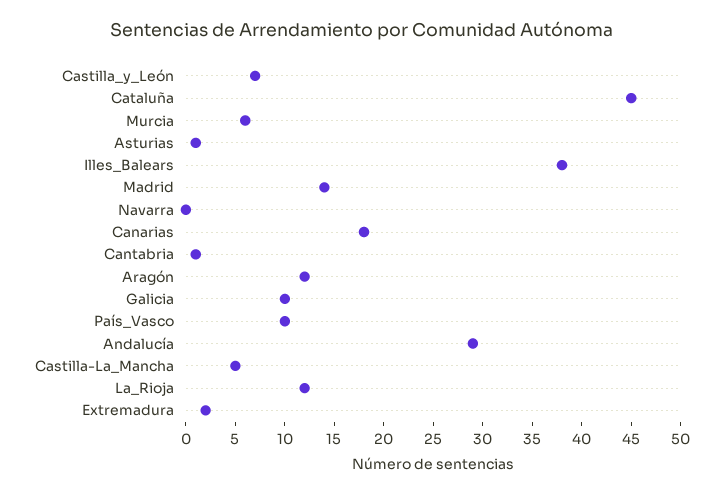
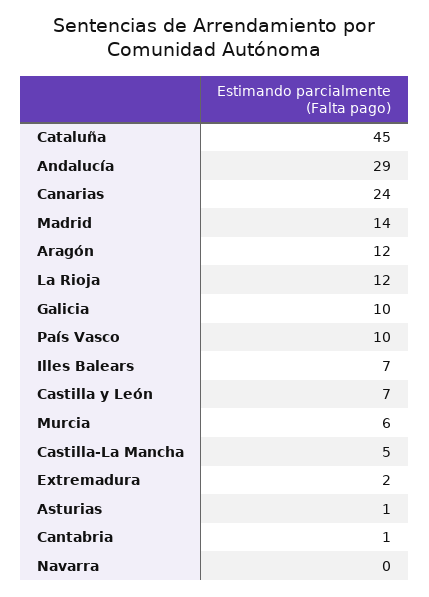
  {
    "Castilla_y_León": 7,
    "Cataluña": 45,
    "Murcia": 6,
    "Asturias": 1,
-   "Illes_Balears": 38,
+   "Illes_Balears": 7,
    "Madrid": 14,
    "Navarra": 0,
-   "Canarias": 18,
+   "Canarias": 24,
    "Cantabria": 1,
    "Aragón": 12,
    "Galicia": 10,
    "País_Vasco": 10,
    "Andalucía": 29,
    "Castilla-La_Mancha": 5,
    "La_Rioja": 12,
    "Extremadura": 2
  }

